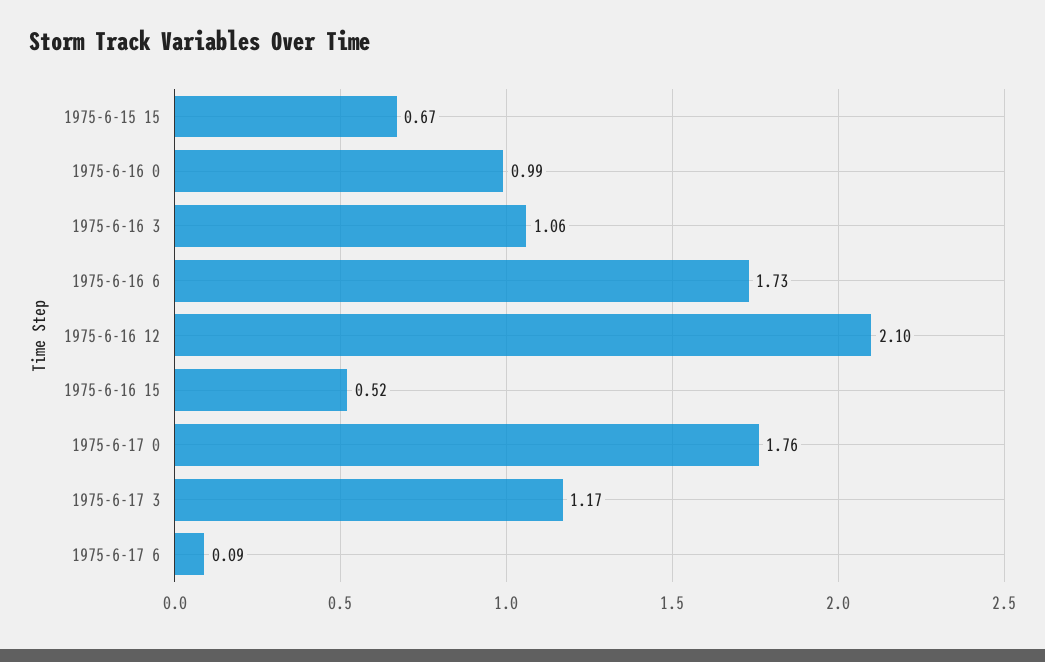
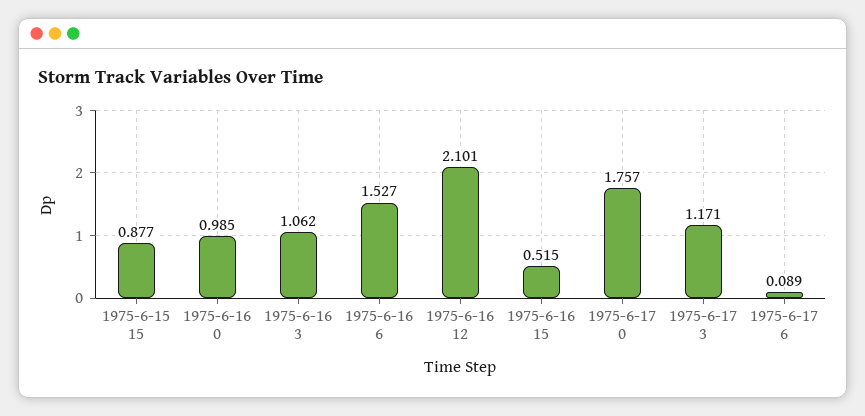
  {
-   "1975-6-15 15": 0.67,
+   "1975-6-15 15": 0.877,
    "1975-6-16 0": 0.985,
    "1975-6-16 3": 1.062,
-   "1975-6-16 6": 1.73,
+   "1975-6-16 6": 1.527,
    "1975-6-16 12": 2.101,
    "1975-6-16 15": 0.515,
    "1975-6-17 0": 1.757,
    "1975-6-17 3": 1.171,
    "1975-6-17 6": 0.089
  }

